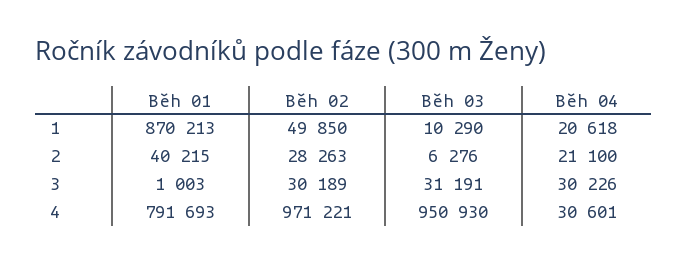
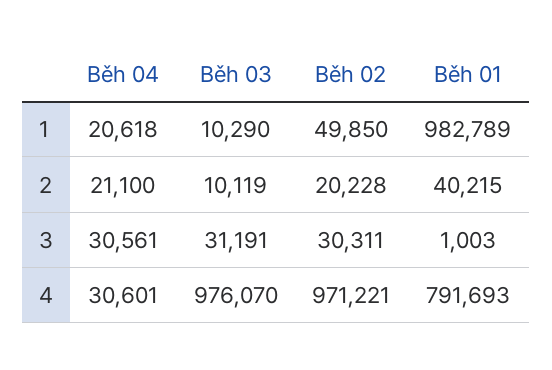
  {
    "Běh 01": {
-     "1": 870213,
+     "1": 982789,
      "2": 40215,
      "3": 1003,
      "4": 791693
    },
    "Běh 02": {
      "1": 49850,
-     "2": 28263,
+     "2": 20228,
-     "3": 30189,
+     "3": 30311,
      "4": 971221
    },
    "Běh 03": {
      "1": 10290,
-     "2": 6276,
+     "2": 10119,
      "3": 31191,
-     "4": 950930
+     "4": 976070
    },
    "Běh 04": {
      "1": 20618,
      "2": 21100,
-     "3": 30226,
+     "3": 30561,
      "4": 30601
    }
  }

